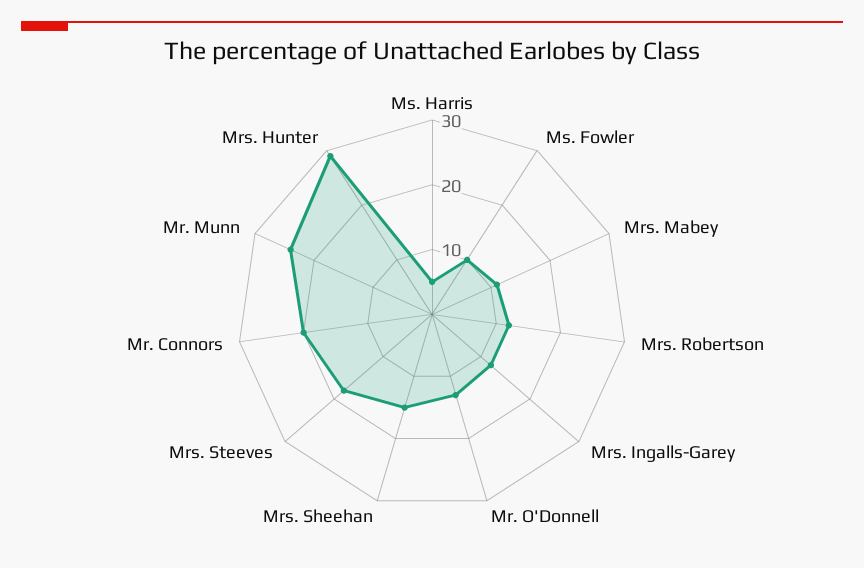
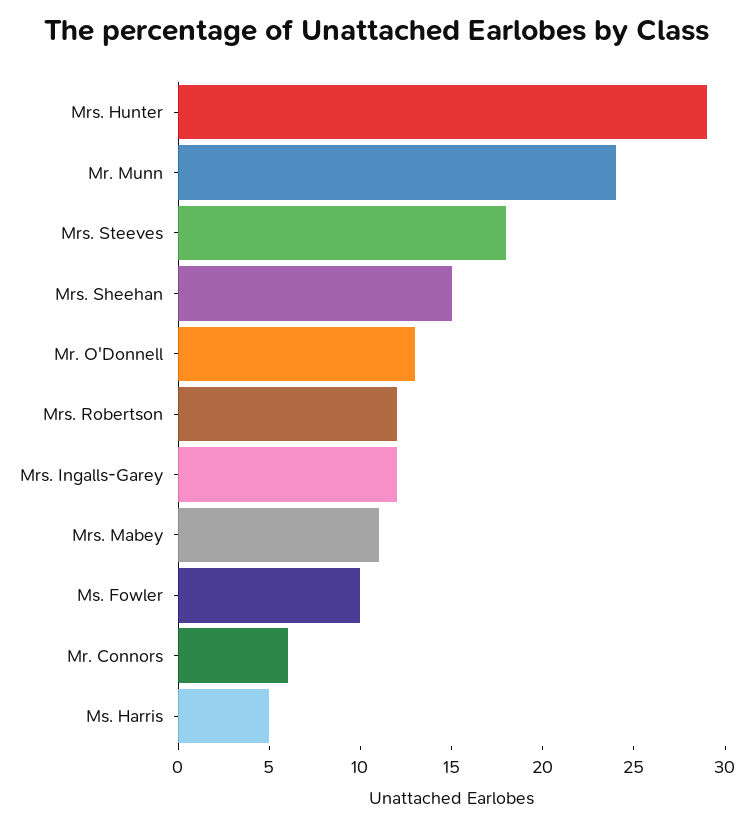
  {
    "Ms. Harris": 5,
    "Ms. Fowler": 10,
    "Mrs. Mabey": 11,
    "Mrs. Robertson": 12,
    "Mrs. Ingalls-Garey": 12,
    "Mr. O'Donnell": 13,
    "Mrs. Sheehan": 15,
    "Mrs. Steeves": 18,
-   "Mr. Connors": 20,
+   "Mr. Connors": 6,
    "Mr. Munn": 24,
    "Mrs. Hunter": 29
  }

